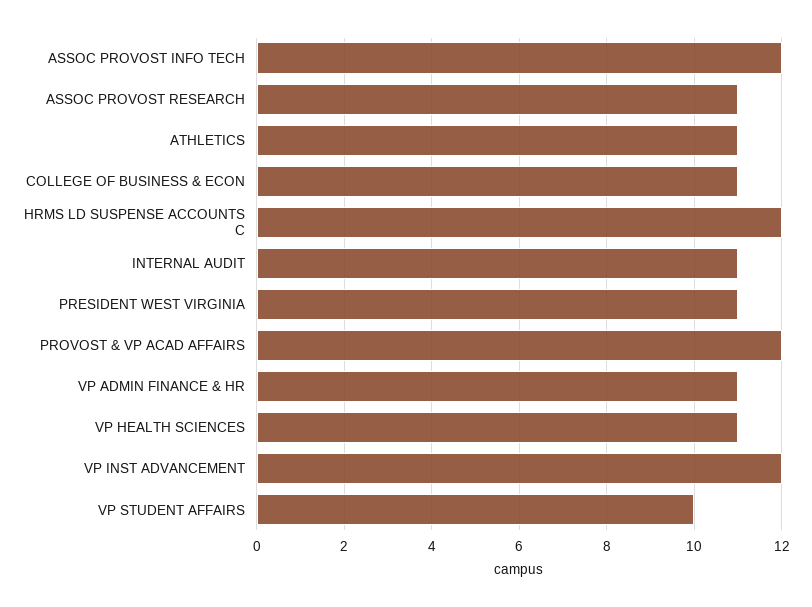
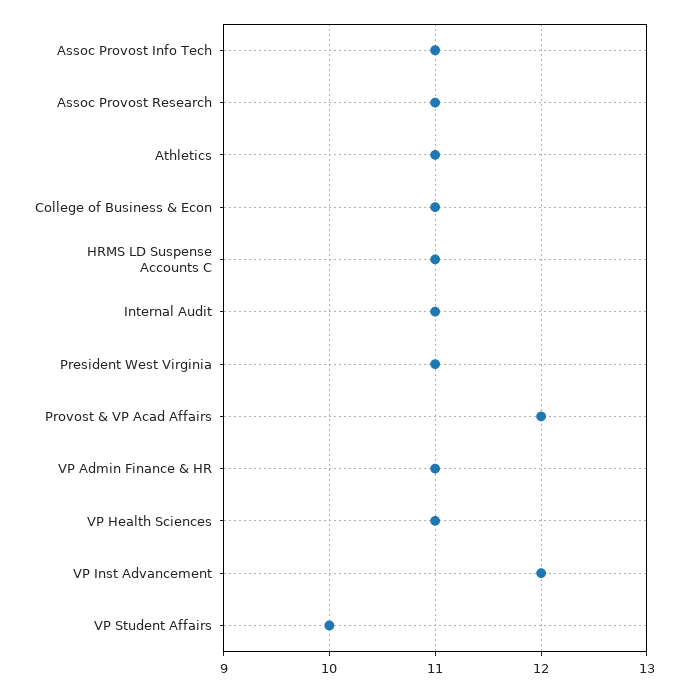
  {
-   "ASSOC PROVOST INFO TECH": 12,
+   "ASSOC PROVOST INFO TECH": 11,
    "ASSOC PROVOST RESEARCH": 11,
    "ATHLETICS": 11,
    "COLLEGE OF BUSINESS & ECON": 11,
-   "HRMS LD SUSPENSE ACCOUNTS C": 12,
+   "HRMS LD SUSPENSE ACCOUNTS C": 11,
    "INTERNAL AUDIT": 11,
    "PRESIDENT WEST VIRGINIA": 11,
    "PROVOST & VP ACAD AFFAIRS": 12,
    "VP ADMIN FINANCE & HR": 11,
    "VP HEALTH SCIENCES": 11,
    "VP INST ADVANCEMENT": 12,
    "VP STUDENT AFFAIRS": 10
  }

